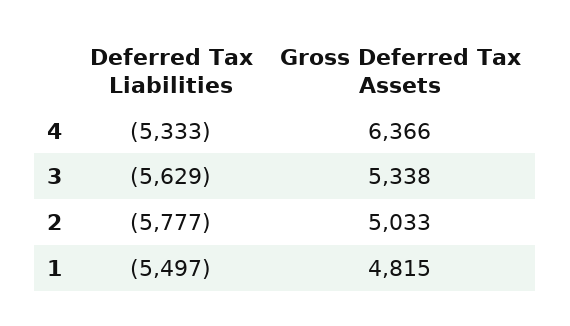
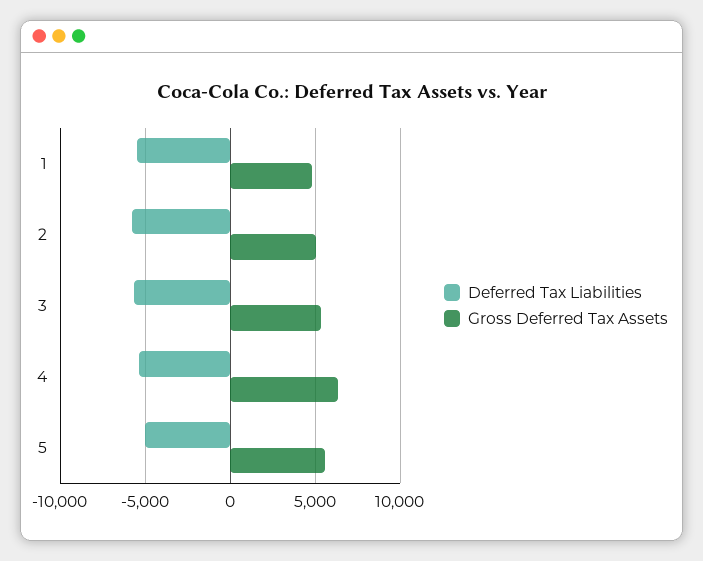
  {
    "Deferred Tax Liabilities": {
      "4": -5333,
      "3": -5629,
      "2": -5777,
-     "1": -5497
+     "1": -5497,
+     "5": -5000
    },
    "Gross Deferred Tax Assets": {
      "4": 6366,
      "3": 5338,
      "2": 5033,
-     "1": 4815
+     "1": 4815,
+     "5": 5500
    }
  }

